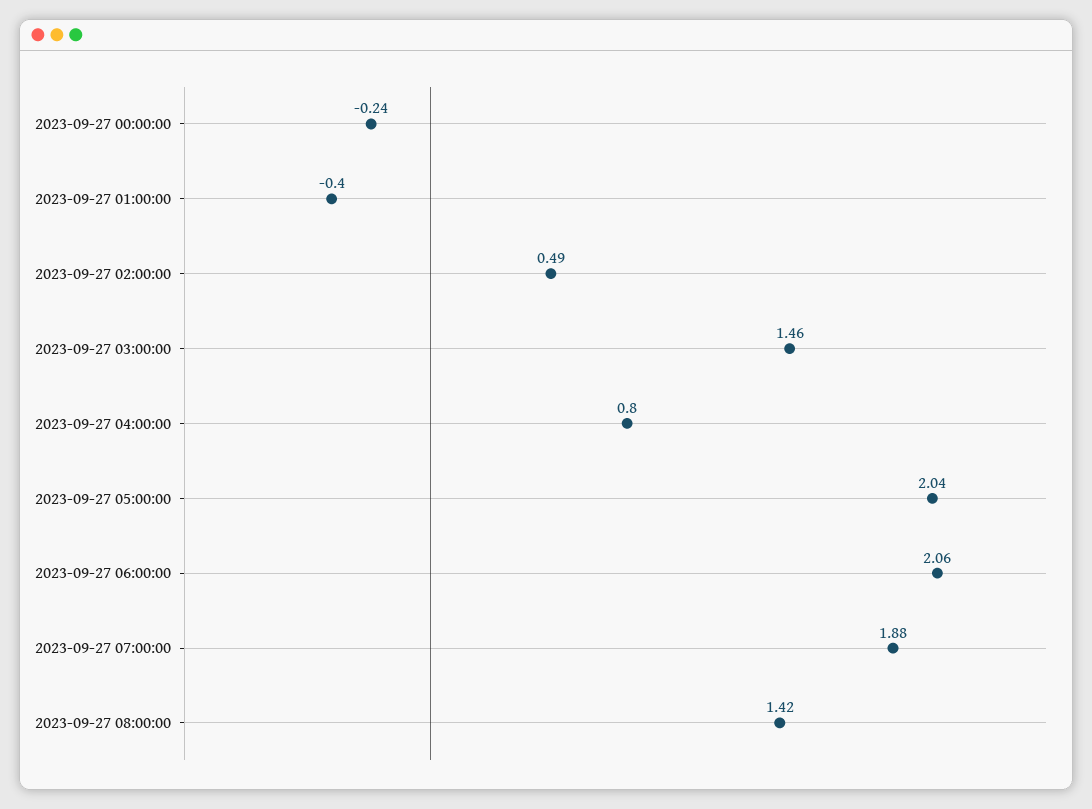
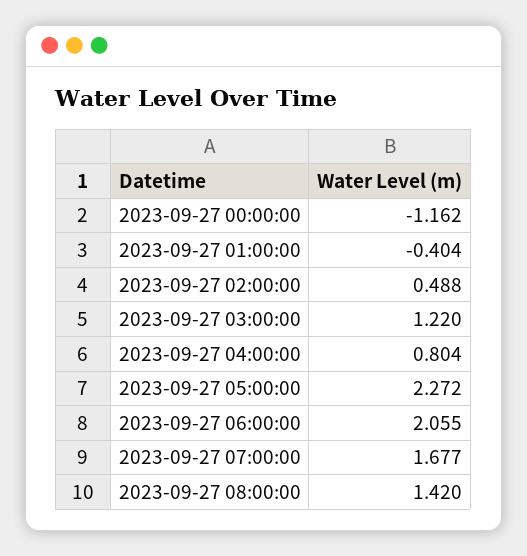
  {
-   "2023-09-27 00:00:00": -0.24,
+   "2023-09-27 00:00:00": -1.162,
    "2023-09-27 01:00:00": -0.404,
    "2023-09-27 02:00:00": 0.488,
-   "2023-09-27 03:00:00": 1.46,
+   "2023-09-27 03:00:00": 1.22,
    "2023-09-27 04:00:00": 0.804,
-   "2023-09-27 05:00:00": 2.04,
+   "2023-09-27 05:00:00": 2.272,
    "2023-09-27 06:00:00": 2.055,
-   "2023-09-27 07:00:00": 1.88,
+   "2023-09-27 07:00:00": 1.677,
    "2023-09-27 08:00:00": 1.42
  }

